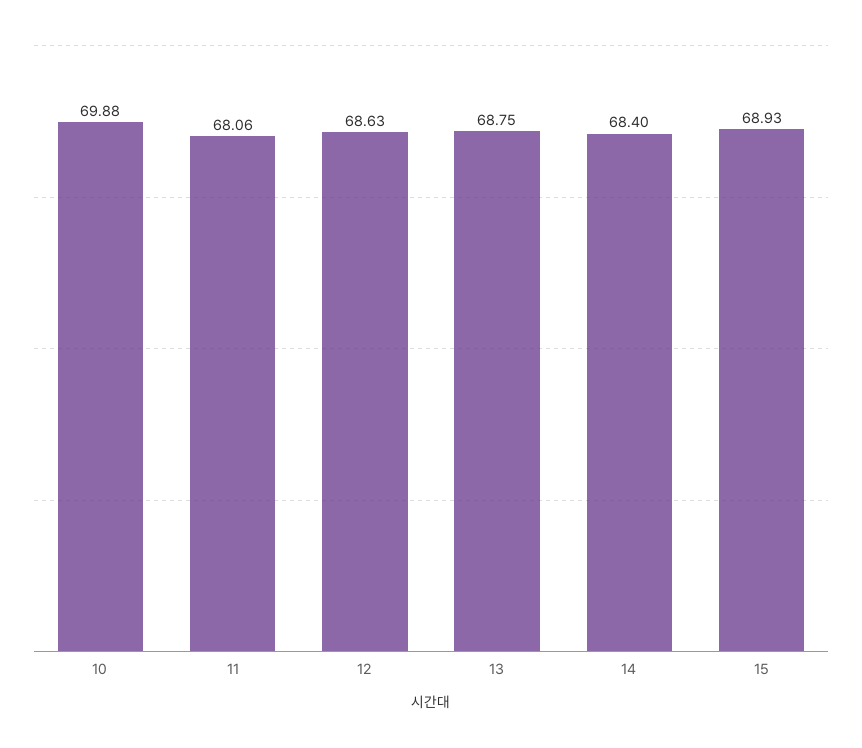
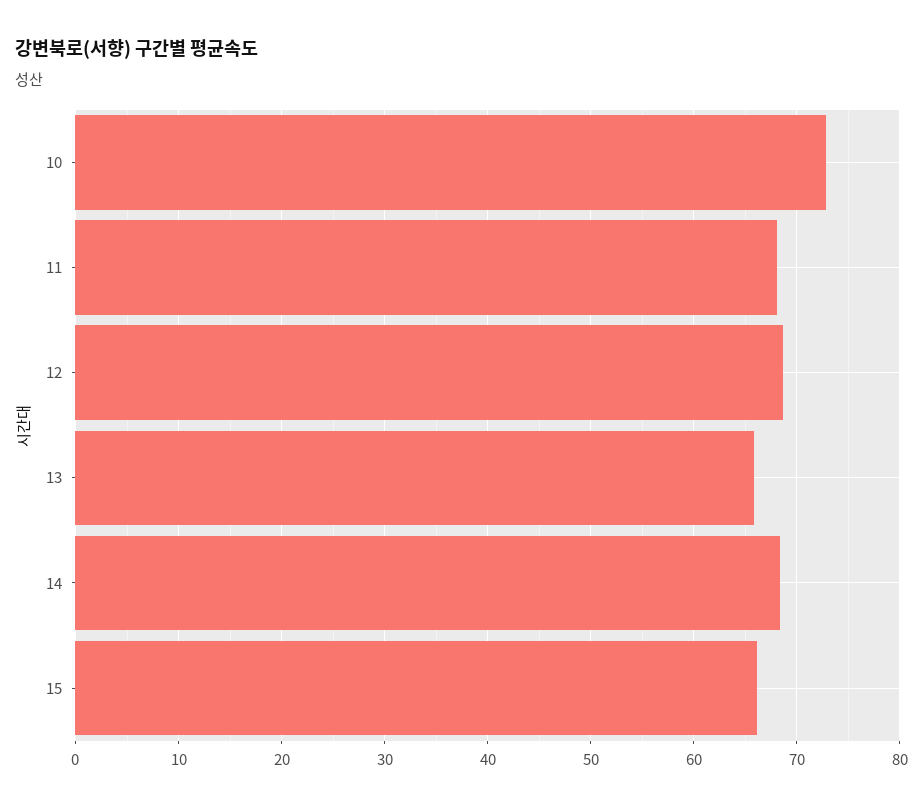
  {
-   "10": 69.88,
+   "10": 73,
    "11": 68.06,
    "12": 68.63,
-   "13": 68.75,
+   "13": 66,
    "14": 68.4,
-   "15": 68.93
+   "15": 66
  }

